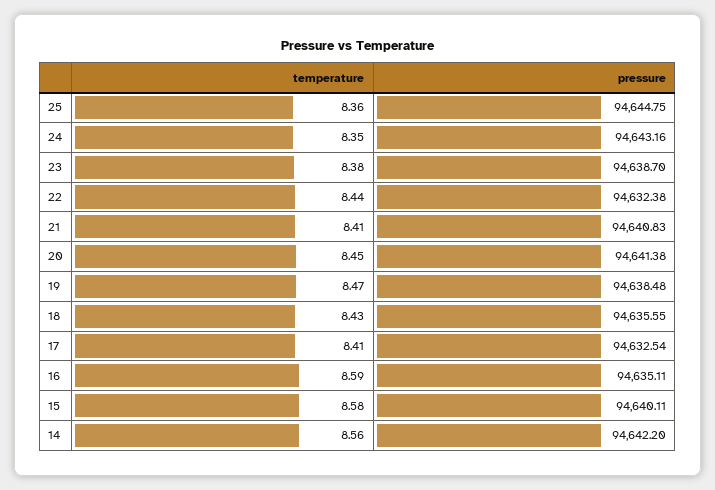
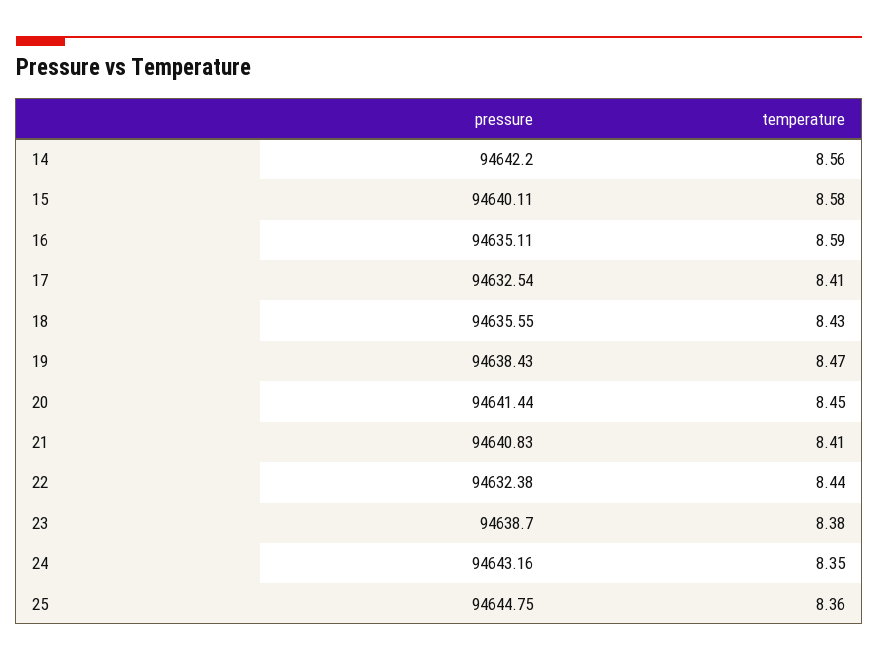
  {
    "temperature": {
      "25": 8.36,
      "24": 8.35,
      "23": 8.38,
      "22": 8.44,
      "21": 8.41,
      "20": 8.45,
      "19": 8.47,
      "18": 8.43,
      "17": 8.41,
      "16": 8.59,
      "15": 8.58,
      "14": 8.56
    },
    "pressure": {
      "25": 94644.75,
      "24": 94643.16,
      "23": 94638.7,
      "22": 94632.38,
      "21": 94640.83,
-     "20": 94641.38,
+     "20": 94641.44,
-     "19": 94638.48,
+     "19": 94638.43,
      "18": 94635.55,
      "17": 94632.54,
      "16": 94635.11,
      "15": 94640.11,
      "14": 94642.2
    }
  }

